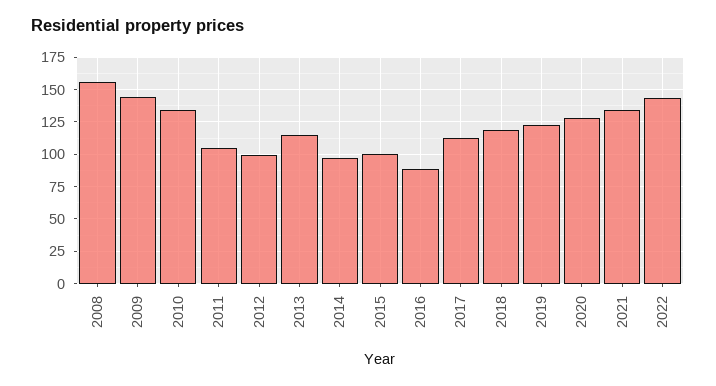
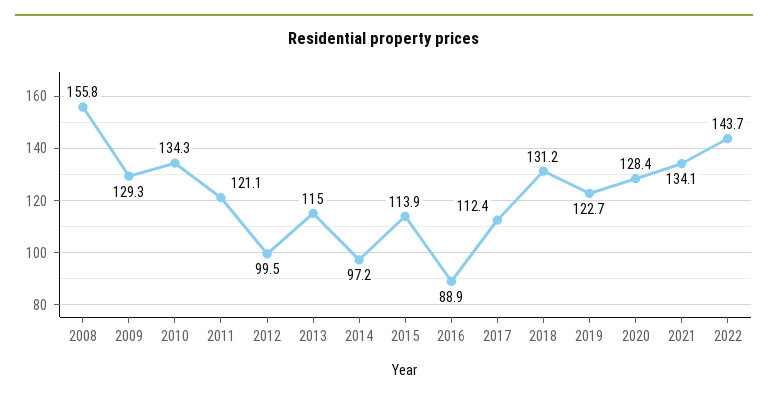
  {
    "2008": 155.8,
-   "2009": 145,
+   "2009": 129.3,
    "2010": 134.3,
-   "2011": 105,
+   "2011": 121.1,
    "2012": 99.5,
    "2013": 115,
    "2014": 97.2,
-   "2015": 100,
+   "2015": 113.9,
    "2016": 88.9,
    "2017": 112.4,
-   "2018": 120,
+   "2018": 131.2,
    "2019": 122.7,
    "2020": 128.4,
    "2021": 134.1,
    "2022": 143.7
  }

